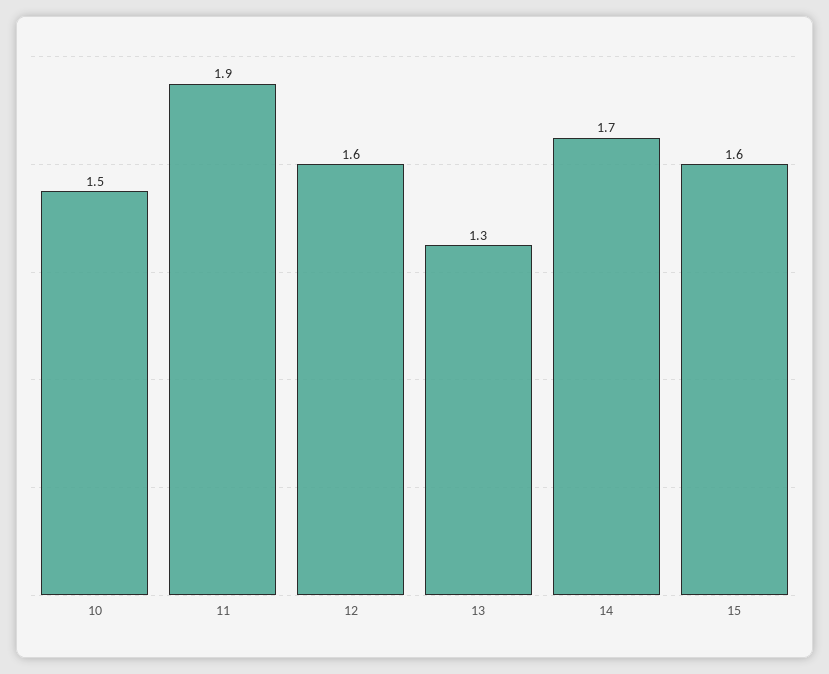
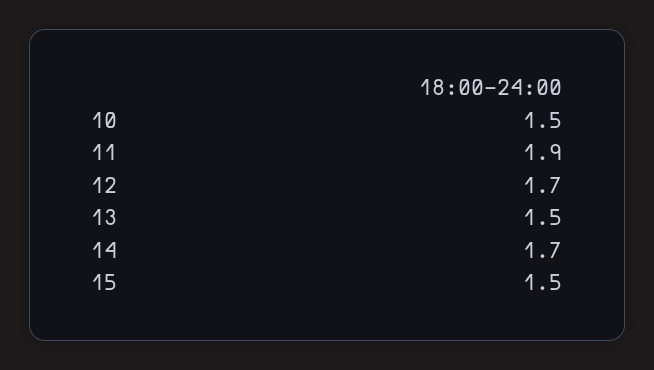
  {
    "10": 1.5,
    "11": 1.9,
-   "12": 1.6,
+   "12": 1.7,
-   "13": 1.3,
+   "13": 1.5,
    "14": 1.7,
-   "15": 1.6
+   "15": 1.5
  }

